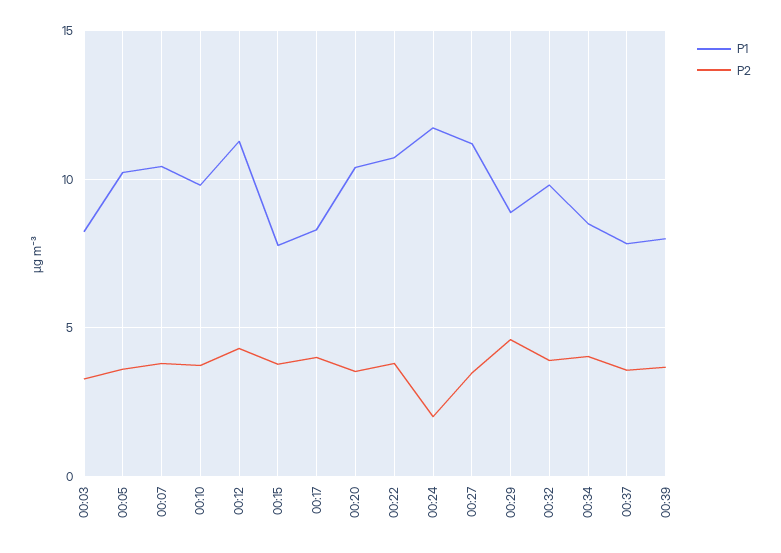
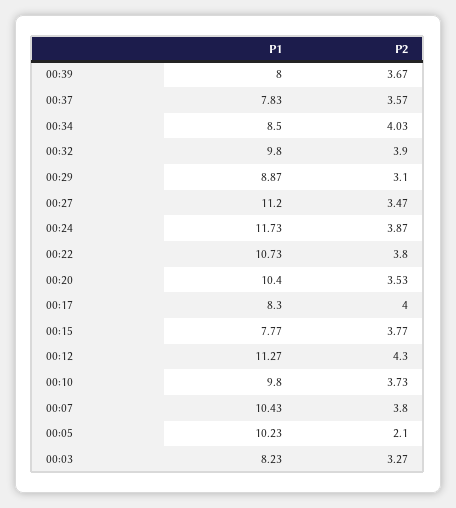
  {
    "P1": {
      "00:03": 8.23,
      "00:05": 10.23,
      "00:07": 10.43,
      "00:10": 9.8,
      "00:12": 11.27,
      "00:15": 7.77,
      "00:17": 8.3,
      "00:20": 10.4,
      "00:22": 10.73,
      "00:24": 11.73,
      "00:27": 11.2,
      "00:29": 8.87,
      "00:32": 9.8,
      "00:34": 8.5,
      "00:37": 7.83,
      "00:39": 8
    },
    "P2": {
      "00:03": 3.27,
-     "00:05": 3.5,
+     "00:05": 2.1,
      "00:07": 3.8,
      "00:10": 3.73,
      "00:12": 4.3,
      "00:15": 3.77,
      "00:17": 4,
      "00:20": 3.53,
      "00:22": 3.8,
-     "00:24": 2,
+     "00:24": 3.87,
      "00:27": 3.47,
-     "00:29": 4.5,
+     "00:29": 3.1,
      "00:32": 3.9,
      "00:34": 4.03,
      "00:37": 3.57,
      "00:39": 3.67
    }
  }

